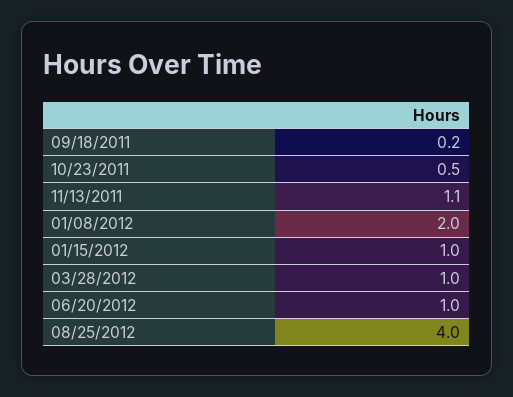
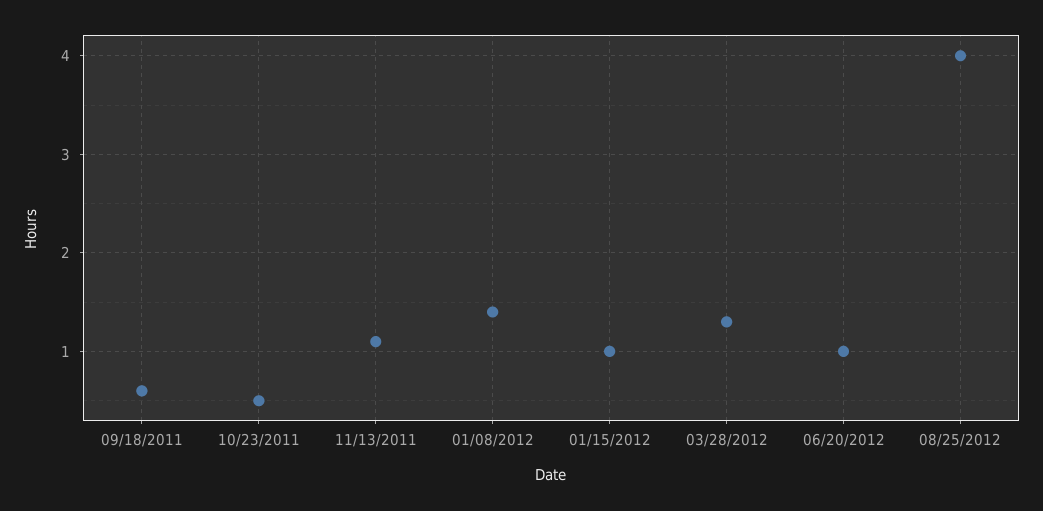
  {
-   "09/18/2011": 0.2,
+   "09/18/2011": 0.6,
    "10/23/2011": 0.5,
    "11/13/2011": 1.1,
-   "01/08/2012": 2,
+   "01/08/2012": 1.4,
    "01/15/2012": 1,
-   "03/28/2012": 1,
+   "03/28/2012": 1.3,
    "06/20/2012": 1,
    "08/25/2012": 4
  }

